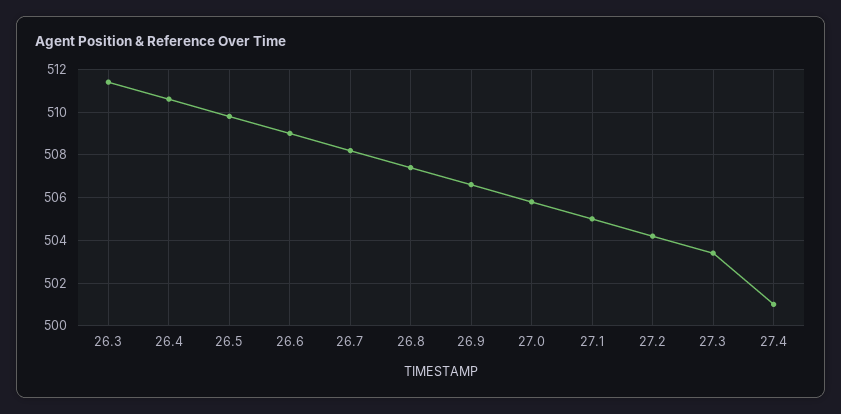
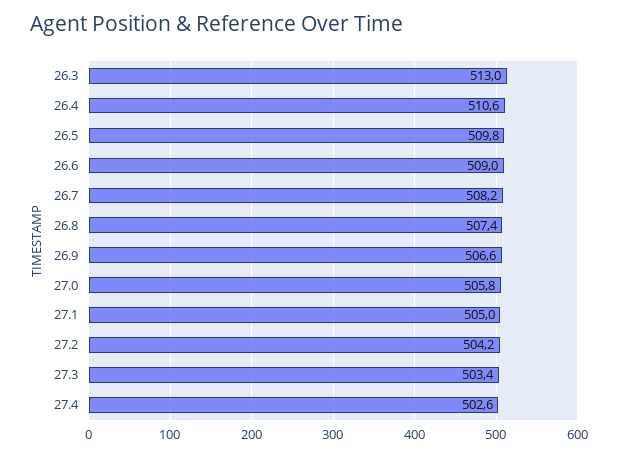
  {
-   "26.3": 511.5,
+   "26.3": 513,
    "26.4": 510.6,
    "26.5": 509.8,
    "26.6": 509,
    "26.7": 508.2,
    "26.8": 507.4,
    "26.9": 506.6,
    "27.0": 505.8,
    "27.1": 505,
    "27.2": 504.2,
    "27.3": 503.4,
-   "27.4": 501
+   "27.4": 502.6
  }

